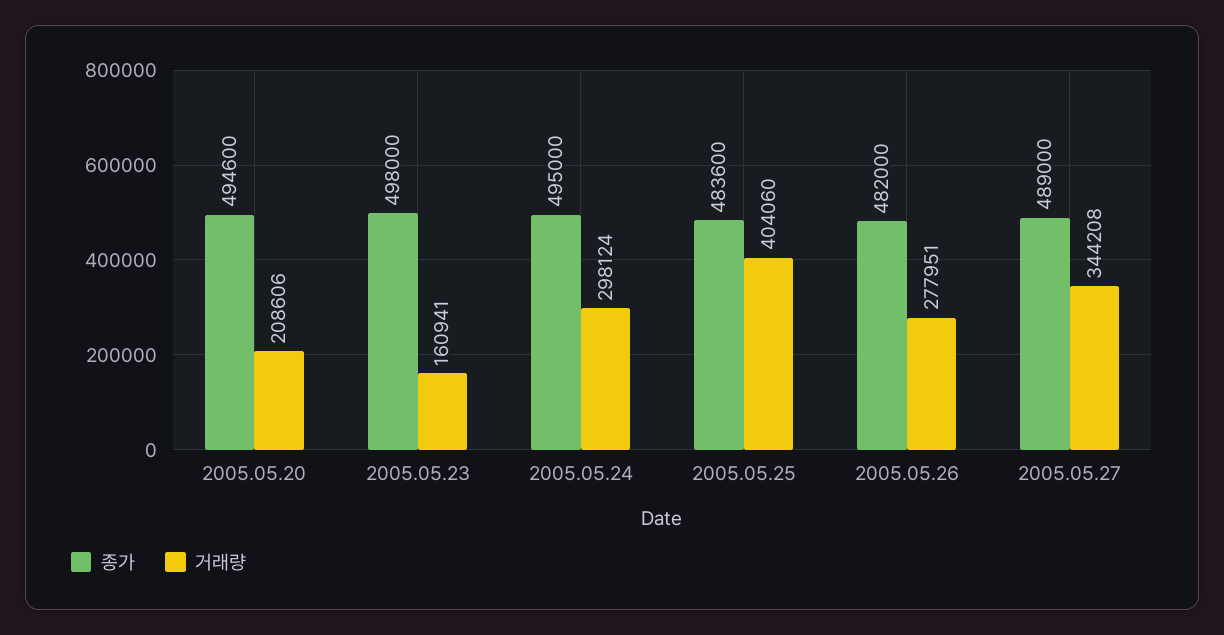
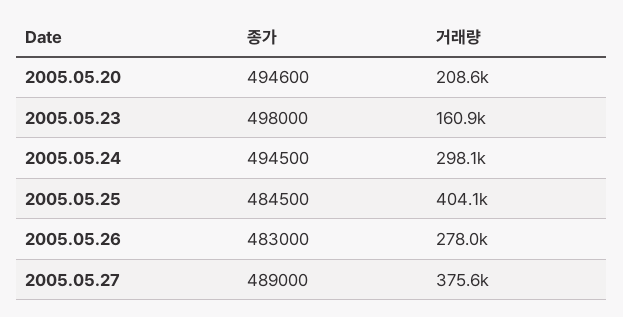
  {
    "종가": {
      "2005.05.20": 494600,
      "2005.05.23": 498000,
-     "2005.05.24": 495000,
+     "2005.05.24": 494500,
-     "2005.05.25": 483600,
+     "2005.05.25": 484500,
-     "2005.05.26": 482000,
+     "2005.05.26": 483000,
      "2005.05.27": 489000
    },
    "거래량": {
      "2005.05.20": 208606,
      "2005.05.23": 160941,
      "2005.05.24": 298124,
      "2005.05.25": 404060,
      "2005.05.26": 277951,
-     "2005.05.27": 344208
+     "2005.05.27": 375600
    }
  }

